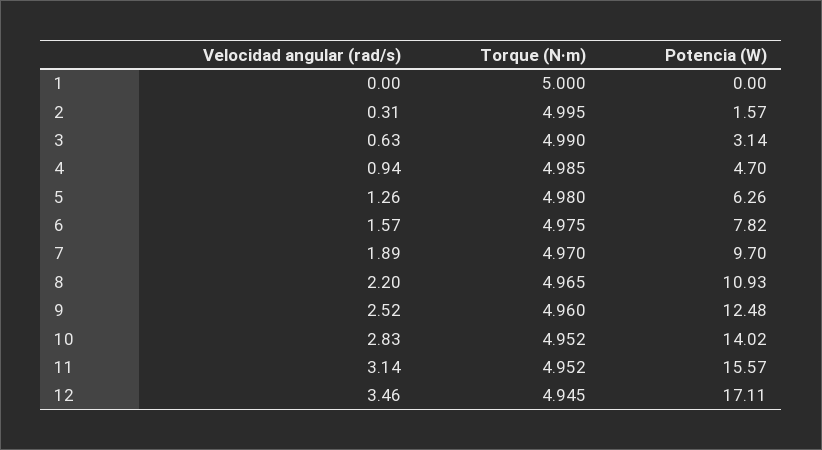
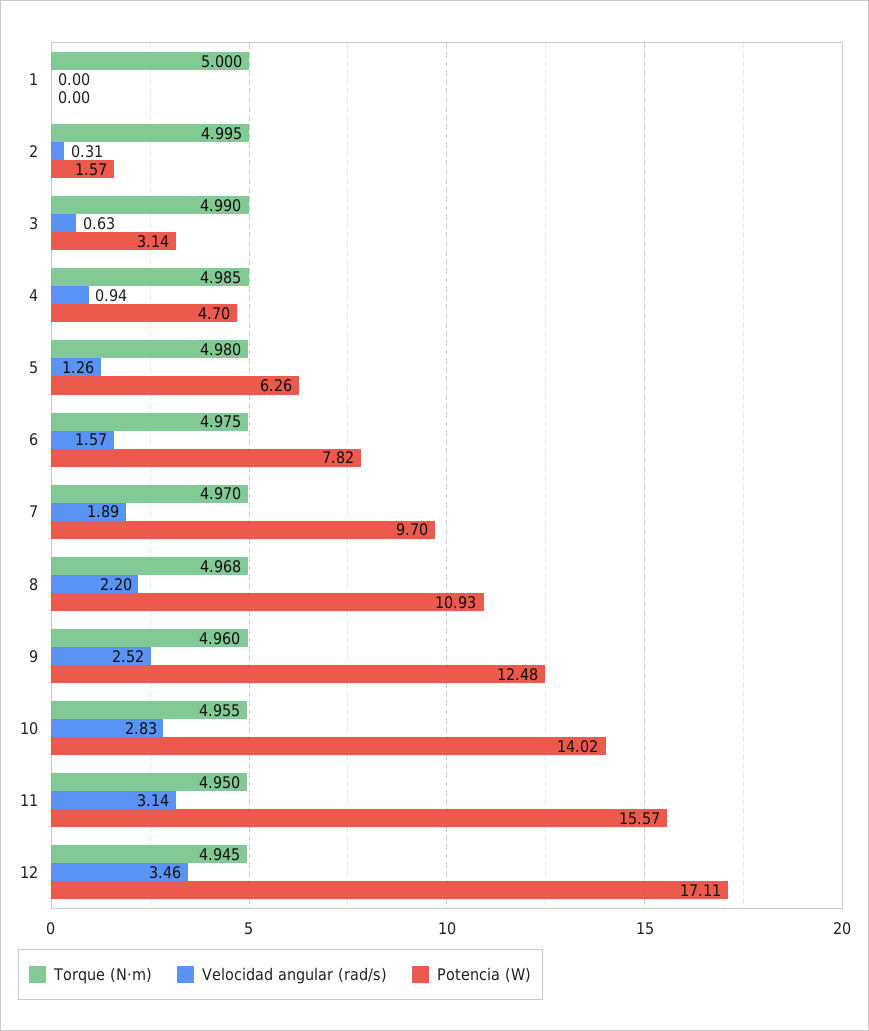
  {
    "Velocidad angular (rad/s)": {
      "1": 0,
      "2": 0.31,
      "3": 0.63,
      "4": 0.94,
      "5": 1.26,
      "6": 1.57,
      "7": 1.89,
      "8": 2.2,
      "9": 2.52,
      "10": 2.83,
      "11": 3.14,
      "12": 3.46
    },
    "Torque (N·m)": {
      "1": 5,
      "2": 4.995,
      "3": 4.99,
      "4": 4.985,
      "5": 4.98,
      "6": 4.975,
      "7": 4.97,
-     "8": 4.965,
+     "8": 4.968,
      "9": 4.96,
-     "10": 4.952,
+     "10": 4.955,
-     "11": 4.952,
+     "11": 4.95,
      "12": 4.945
    },
    "Potencia (W)": {
      "1": 0,
      "2": 1.57,
      "3": 3.14,
      "4": 4.7,
      "5": 6.26,
      "6": 7.82,
      "7": 9.7,
      "8": 10.93,
      "9": 12.48,
      "10": 14.02,
      "11": 15.57,
      "12": 17.11
    }
  }

